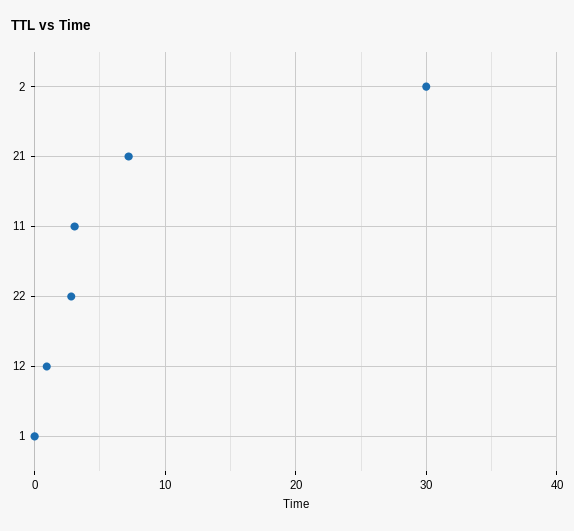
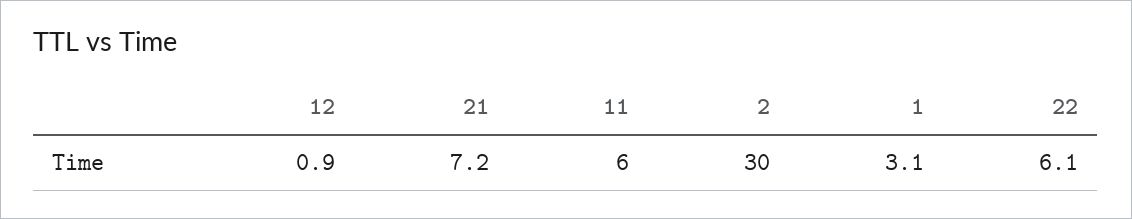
  {
    "2": 30,
    "21": 7.2,
-   "11": 3,
+   "11": 6,
-   "22": 3,
+   "22": 6.1,
    "12": 0.9,
-   "1": 0
+   "1": 3.1
  }

